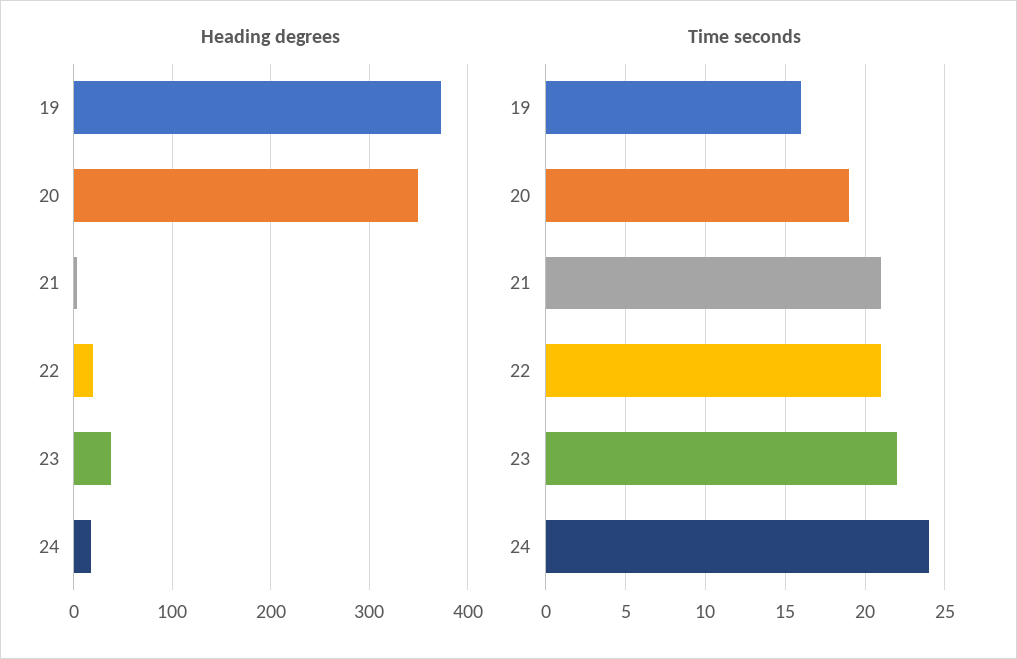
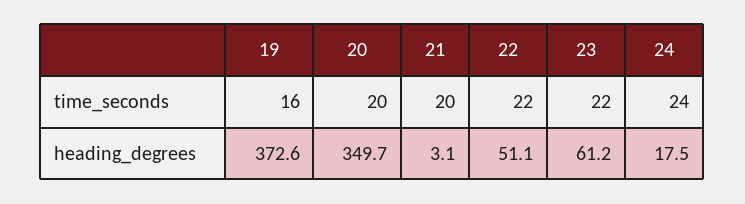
  {
    "Heading degrees": {
      "19": 372.6,
      "20": 349.7,
      "21": 3.1,
-     "22": 20,
+     "22": 51.1,
-     "23": 40,
+     "23": 61.2,
      "24": 17.5
    },
    "Time seconds": {
      "19": 16,
-     "20": 19,
+     "20": 20,
-     "21": 21,
+     "21": 20,
-     "22": 21,
+     "22": 22,
      "23": 22,
      "24": 24
    }
  }

